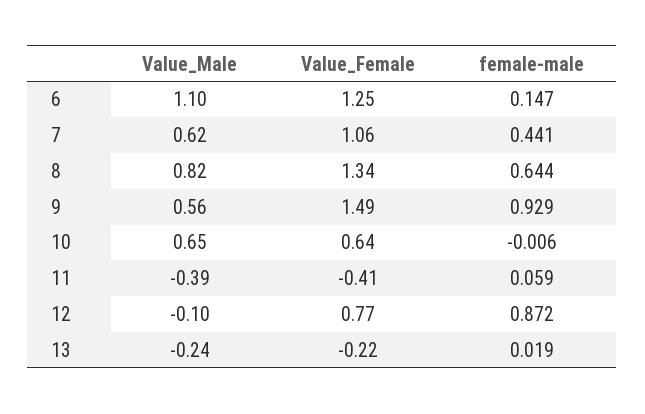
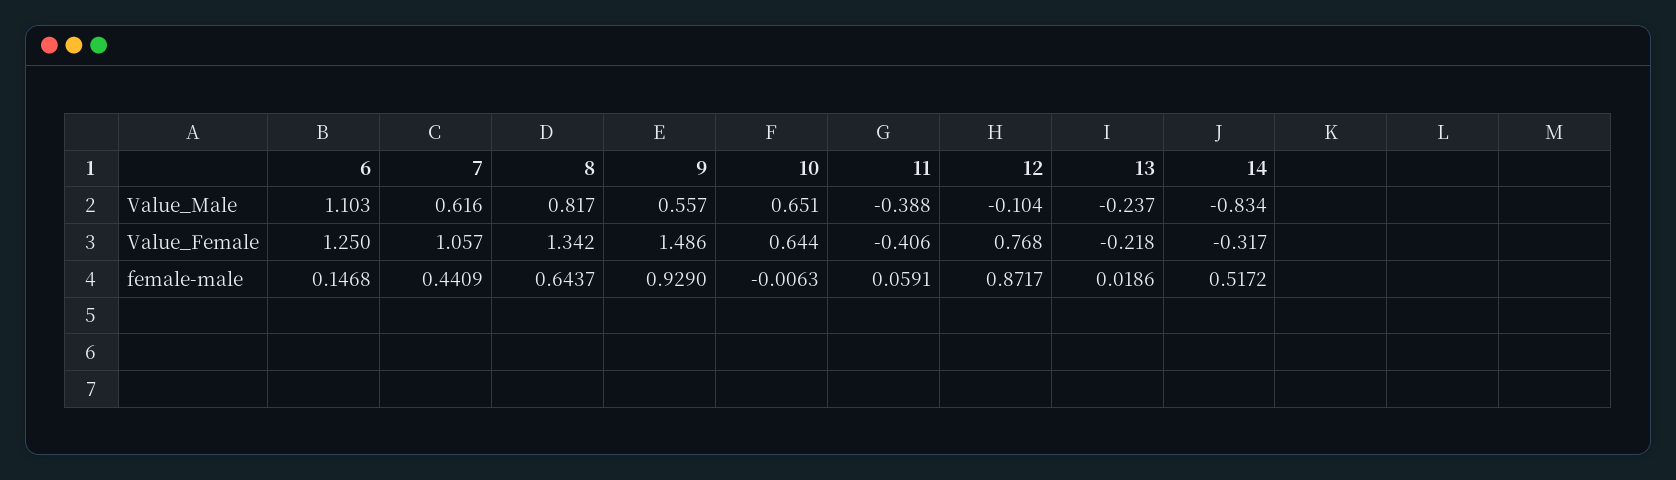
  {
    "Value_Male": {
      "6": 1.103,
      "7": 0.616,
      "8": 0.817,
      "9": 0.557,
      "10": 0.651,
      "11": -0.388,
      "12": -0.104,
-     "13": -0.237
+     "13": -0.237,
+     "14": -0.834
    },
    "Value_Female": {
      "6": 1.25,
      "7": 1.057,
      "8": 1.342,
      "9": 1.486,
      "10": 0.644,
      "11": -0.406,
      "12": 0.768,
-     "13": -0.218
+     "13": -0.218,
+     "14": -0.317
    },
    "female-male": {
      "6": 0.1468,
      "7": 0.4409,
      "8": 0.6437,
      "9": 0.929,
      "10": -0.0063,
      "11": 0.0591,
      "12": 0.8717,
-     "13": 0.0186
+     "13": 0.0186,
+     "14": 0.5172
    }
  }

